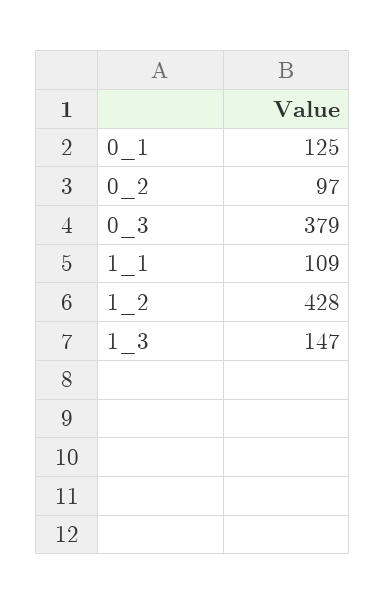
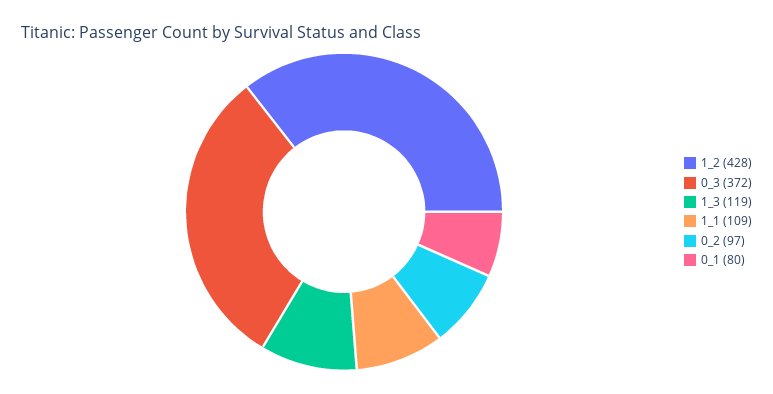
  {
-   "0_1": 125,
+   "0_1": 80,
    "0_2": 97,
-   "0_3": 379,
+   "0_3": 372,
    "1_1": 109,
    "1_2": 428,
-   "1_3": 147
+   "1_3": 119
  }

